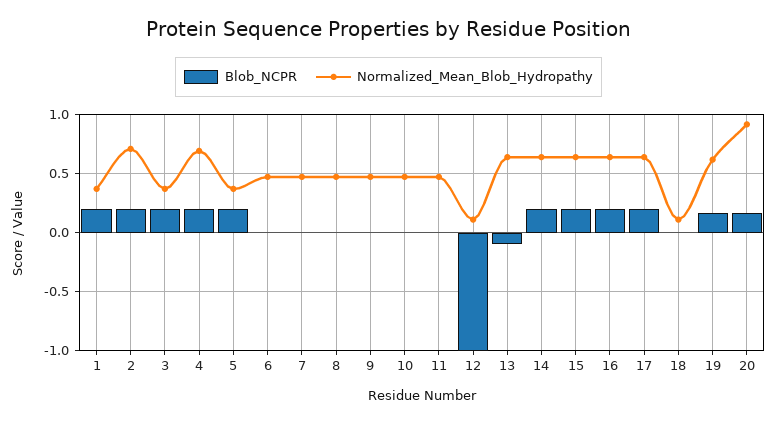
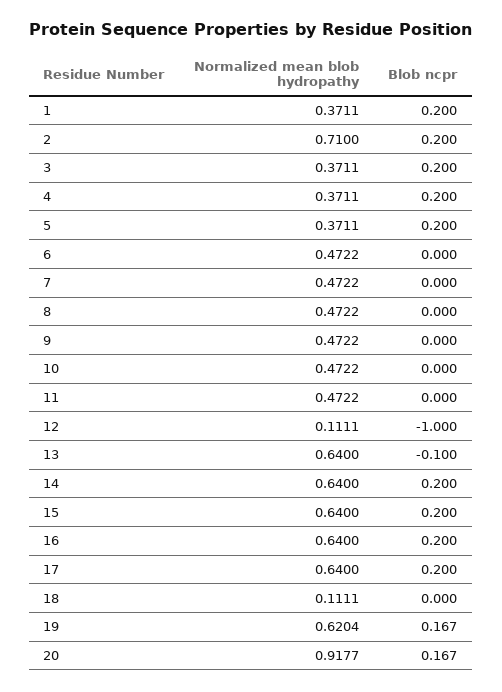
  {
    "Blob_NCPR": {
      "1": 0.2,
      "2": 0.2,
      "3": 0.2,
      "4": 0.2,
      "5": 0.2,
      "6": 0,
      "7": 0,
      "8": 0,
      "9": 0,
      "10": 0,
      "11": 0,
      "12": -1,
      "13": -0.1,
      "14": 0.2,
      "15": 0.2,
      "16": 0.2,
      "17": 0.2,
      "18": 0,
      "19": 0.167,
      "20": 0.167
    },
    "Normalized_Mean_Blob_Hydropathy": {
      "1": 0.3711,
      "2": 0.71,
      "3": 0.3711,
-     "4": 0.7,
+     "4": 0.3711,
      "5": 0.3711,
      "6": 0.4722,
      "7": 0.4722,
      "8": 0.4722,
      "9": 0.4722,
      "10": 0.4722,
      "11": 0.4722,
      "12": 0.1111,
      "13": 0.64,
      "14": 0.64,
      "15": 0.64,
      "16": 0.64,
      "17": 0.64,
      "18": 0.1111,
      "19": 0.6204,
      "20": 0.9177
    }
  }

